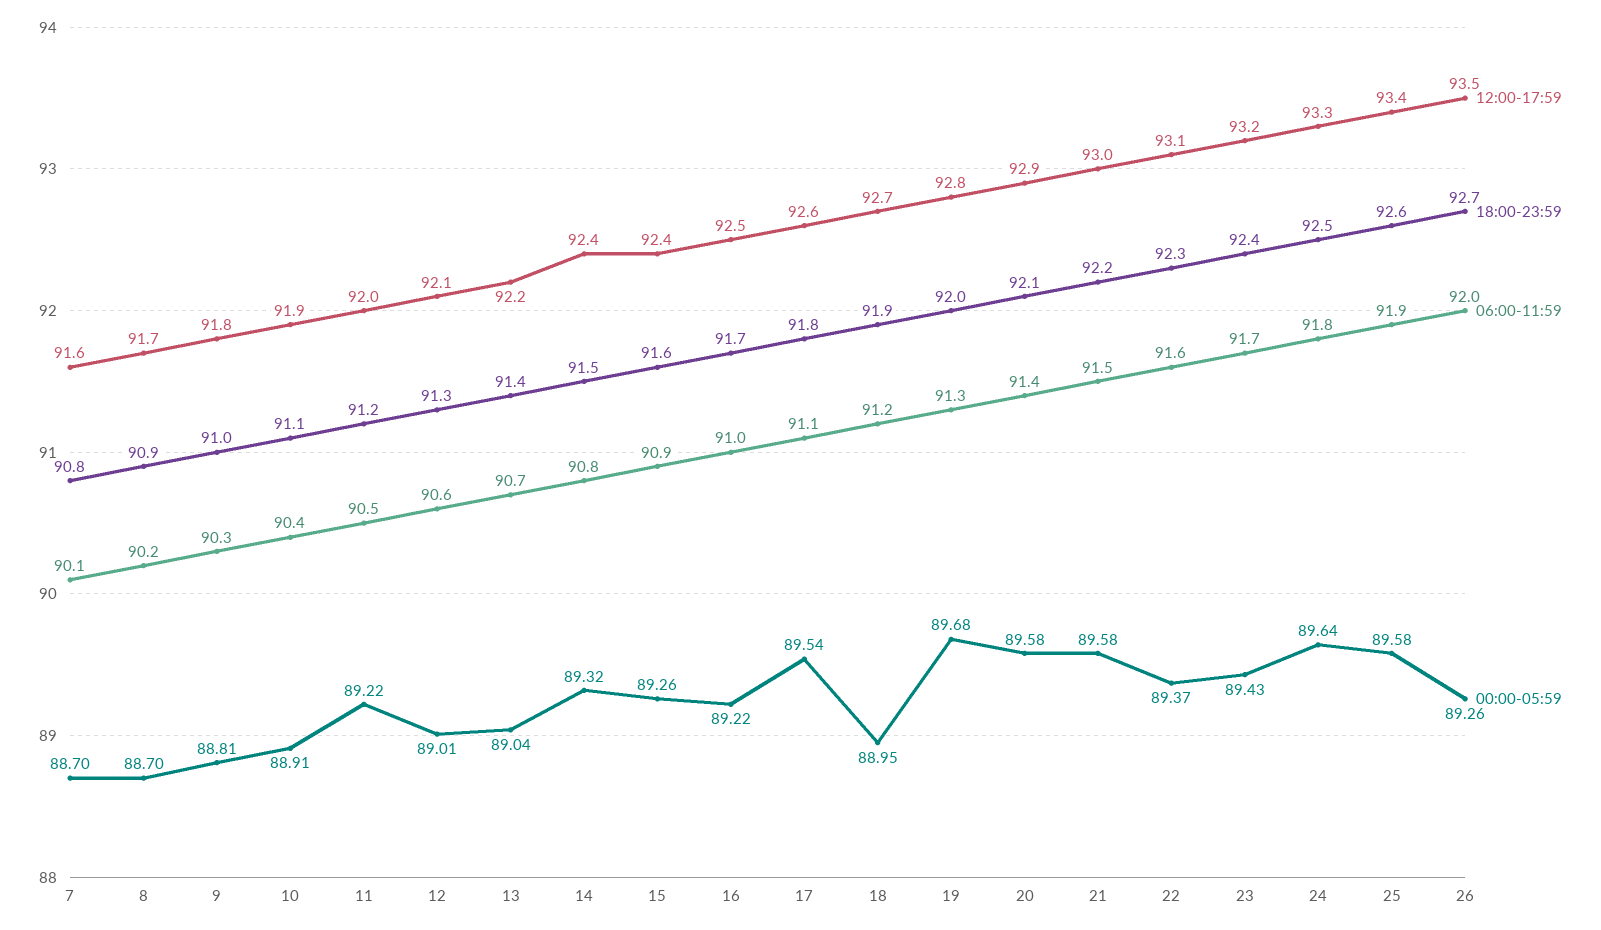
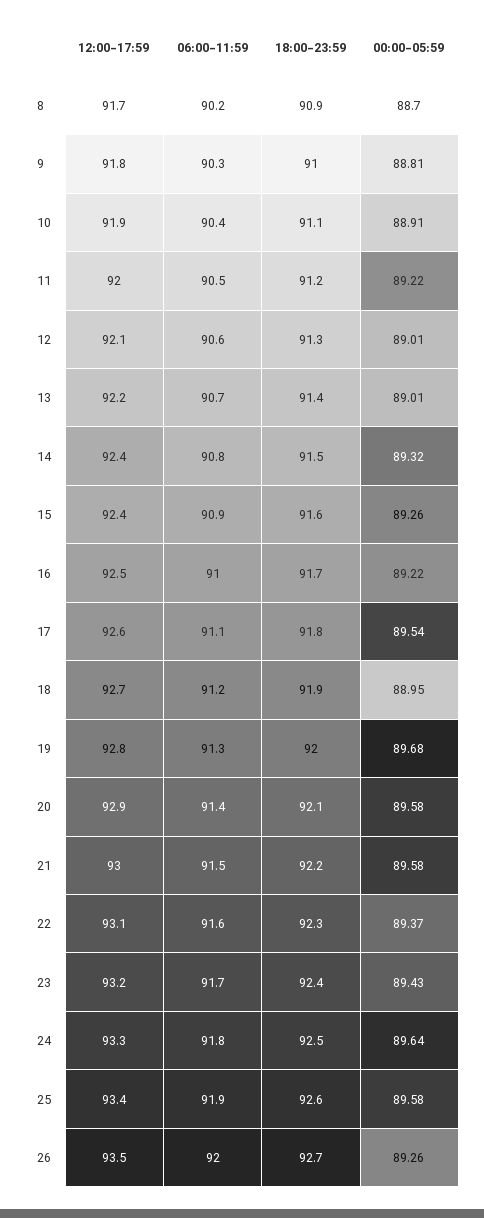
  {
    "12:00-17:59": {
-     "7": 91.6,
      "8": 91.7,
      "9": 91.8,
      "10": 91.9,
      "11": 92,
      "12": 92.1,
      "13": 92.2,
      "14": 92.4,
      "15": 92.4,
      "16": 92.5,
      "17": 92.6,
      "18": 92.7,
      "19": 92.8,
      "20": 92.9,
      "21": 93,
      "22": 93.1,
      "23": 93.2,
      "24": 93.3,
      "25": 93.4,
      "26": 93.5
    },
    "18:00-23:59": {
-     "7": 90.8,
      "8": 90.9,
      "9": 91,
      "10": 91.1,
      "11": 91.2,
      "12": 91.3,
      "13": 91.4,
      "14": 91.5,
      "15": 91.6,
      "16": 91.7,
      "17": 91.8,
      "18": 91.9,
      "19": 92,
      "20": 92.1,
      "21": 92.2,
      "22": 92.3,
      "23": 92.4,
      "24": 92.5,
      "25": 92.6,
      "26": 92.7
    },
    "06:00-11:59": {
-     "7": 90.1,
      "8": 90.2,
      "9": 90.3,
      "10": 90.4,
      "11": 90.5,
      "12": 90.6,
      "13": 90.7,
      "14": 90.8,
      "15": 90.9,
      "16": 91,
      "17": 91.1,
      "18": 91.2,
      "19": 91.3,
      "20": 91.4,
      "21": 91.5,
      "22": 91.6,
      "23": 91.7,
      "24": 91.8,
      "25": 91.9,
      "26": 92
    },
    "00:00-05:59": {
-     "7": 88.7,
      "8": 88.7,
      "9": 88.81,
      "10": 88.91,
      "11": 89.22,
      "12": 89.01,
-     "13": 89.04,
+     "13": 89.01,
      "14": 89.32,
      "15": 89.26,
      "16": 89.22,
      "17": 89.54,
      "18": 88.95,
      "19": 89.68,
      "20": 89.58,
      "21": 89.58,
      "22": 89.37,
      "23": 89.43,
      "24": 89.64,
      "25": 89.58,
      "26": 89.26
    }
  }

